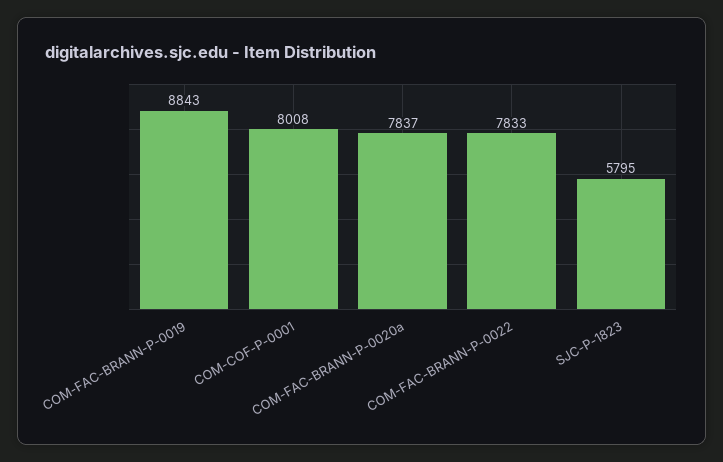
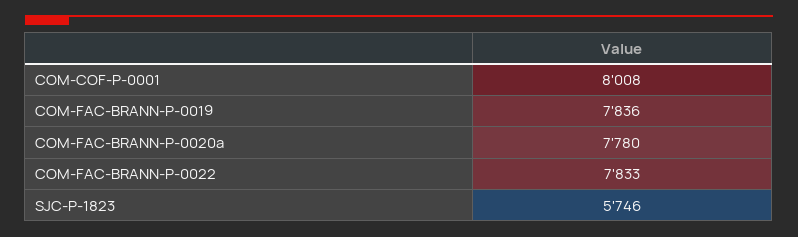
  {
-   "COM-FAC-BRANN-P-0019": 8843,
+   "COM-FAC-BRANN-P-0019": 7836,
    "COM-COF-P-0001": 8008,
-   "COM-FAC-BRANN-P-0020a": 7837,
+   "COM-FAC-BRANN-P-0020a": 7780,
    "COM-FAC-BRANN-P-0022": 7833,
-   "SJC-P-1823": 5795
+   "SJC-P-1823": 5746
  }

